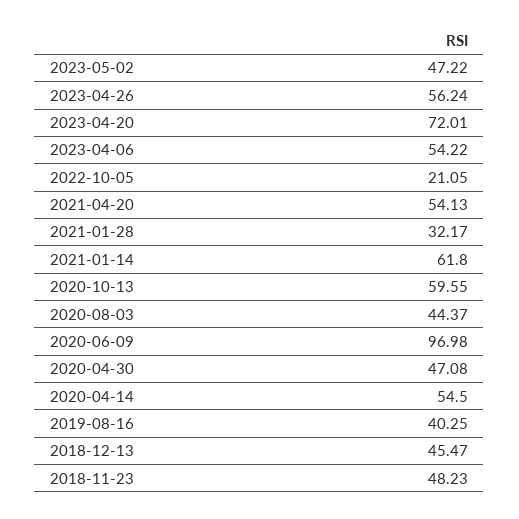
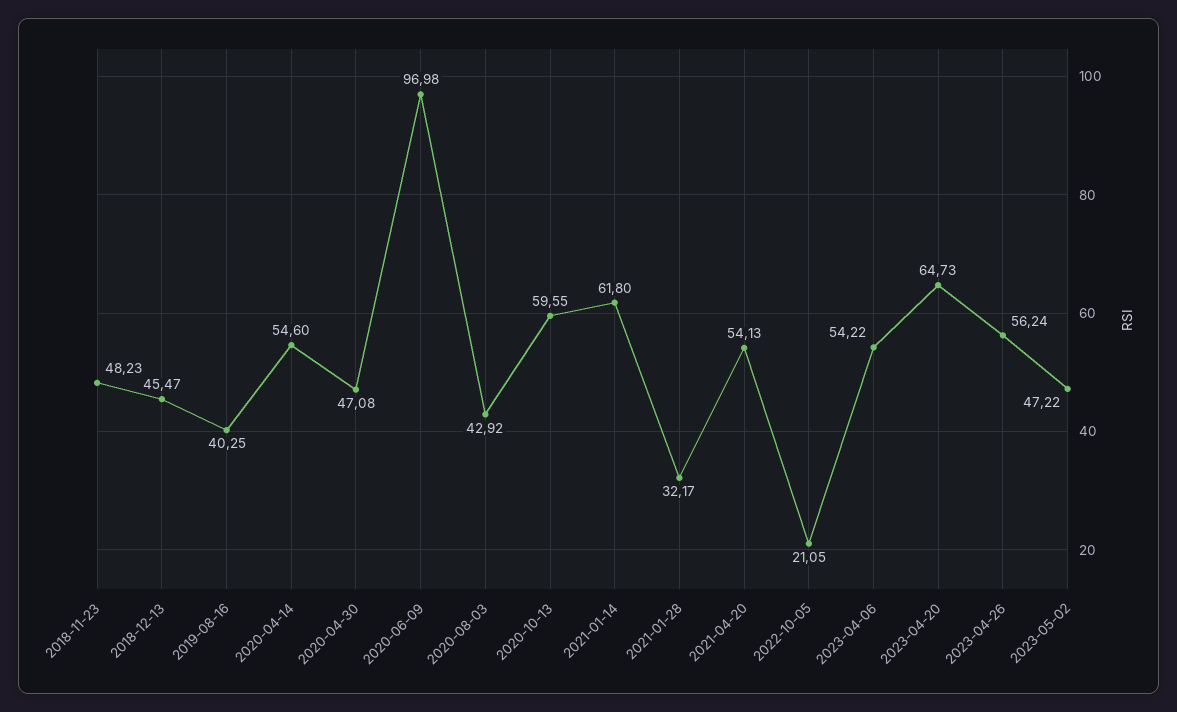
  {
    "2023-05-02": 47.22,
    "2023-04-26": 56.24,
-   "2023-04-20": 72.01,
+   "2023-04-20": 64.73,
    "2023-04-06": 54.22,
    "2022-10-05": 21.05,
    "2021-04-20": 54.13,
    "2021-01-28": 32.17,
    "2021-01-14": 61.8,
    "2020-10-13": 59.55,
-   "2020-08-03": 44.37,
+   "2020-08-03": 42.92,
    "2020-06-09": 96.98,
    "2020-04-30": 47.08,
-   "2020-04-14": 54.5,
+   "2020-04-14": 54.6,
    "2019-08-16": 40.25,
    "2018-12-13": 45.47,
    "2018-11-23": 48.23
  }

